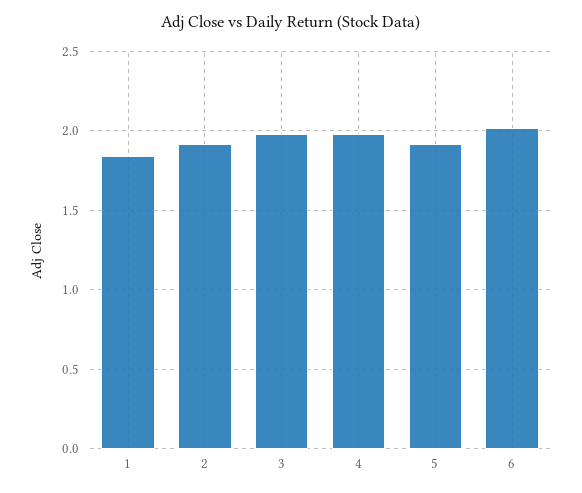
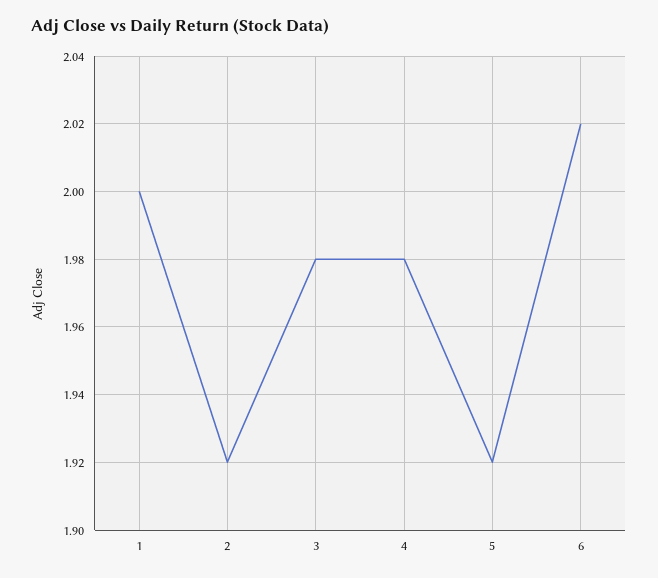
  {
-   "1": 1.85,
+   "1": 2,
    "2": 1.92,
    "3": 1.98,
    "4": 1.98,
    "5": 1.92,
    "6": 2.02
  }

